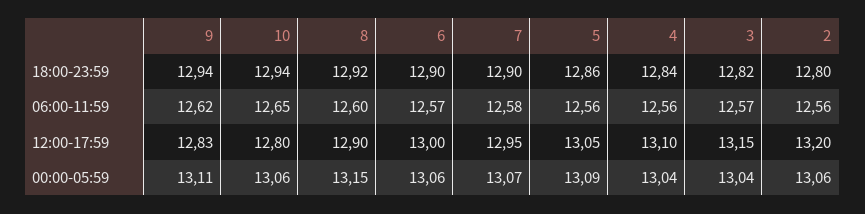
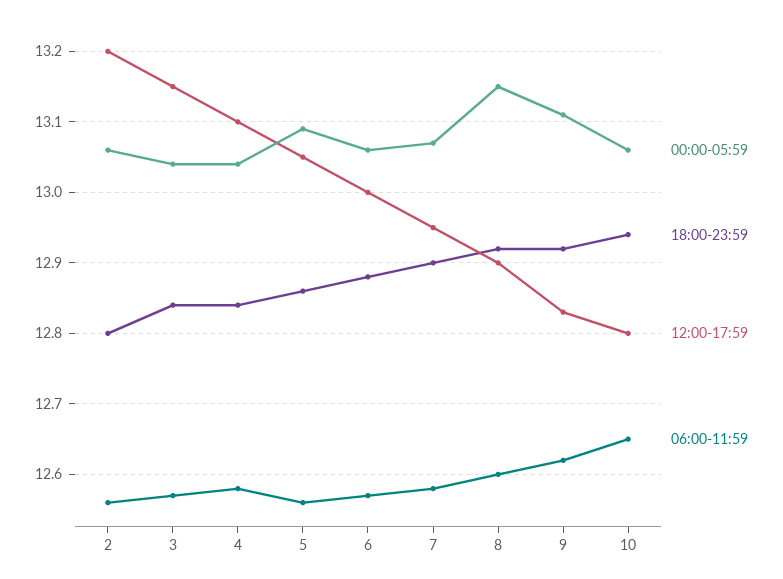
  {
    "18:00-23:59": {
-     "9": 12.94,
+     "9": 12.92,
      "10": 12.94,
      "8": 12.92,
-     "6": 12.9,
+     "6": 12.88,
      "7": 12.9,
      "5": 12.86,
      "4": 12.84,
-     "3": 12.82,
+     "3": 12.84,
      "2": 12.8
    },
    "06:00-11:59": {
      "9": 12.62,
      "10": 12.65,
      "8": 12.6,
      "6": 12.57,
      "7": 12.58,
      "5": 12.56,
-     "4": 12.56,
+     "4": 12.58,
      "3": 12.57,
      "2": 12.56
    },
    "12:00-17:59": {
      "9": 12.83,
      "10": 12.8,
      "8": 12.9,
      "6": 13,
      "7": 12.95,
      "5": 13.05,
      "4": 13.1,
      "3": 13.15,
      "2": 13.2
    },
    "00:00-05:59": {
      "9": 13.11,
      "10": 13.06,
      "8": 13.15,
      "6": 13.06,
      "7": 13.07,
      "5": 13.09,
      "4": 13.04,
      "3": 13.04,
      "2": 13.06
    }
  }

